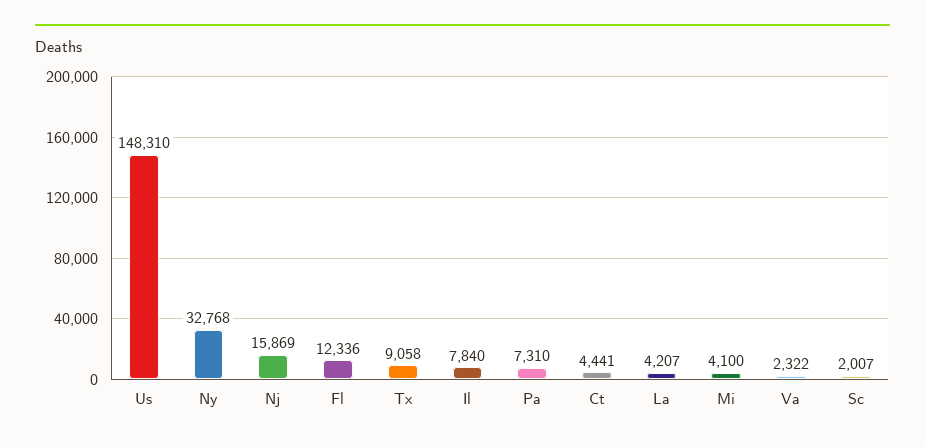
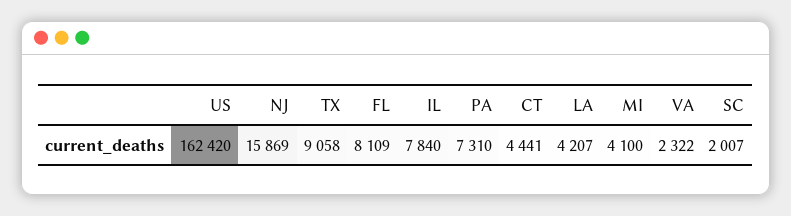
  {
-   "Us": 148310,
+   "Us": 162420,
-   "Ny": 32768,
    "Nj": 15869,
-   "Fl": 12336,
+   "Fl": 8109,
    "Tx": 9058,
    "Il": 7840,
    "Pa": 7310,
    "Ct": 4441,
    "La": 4207,
    "Mi": 4100,
    "Va": 2322,
    "Sc": 2007
  }

